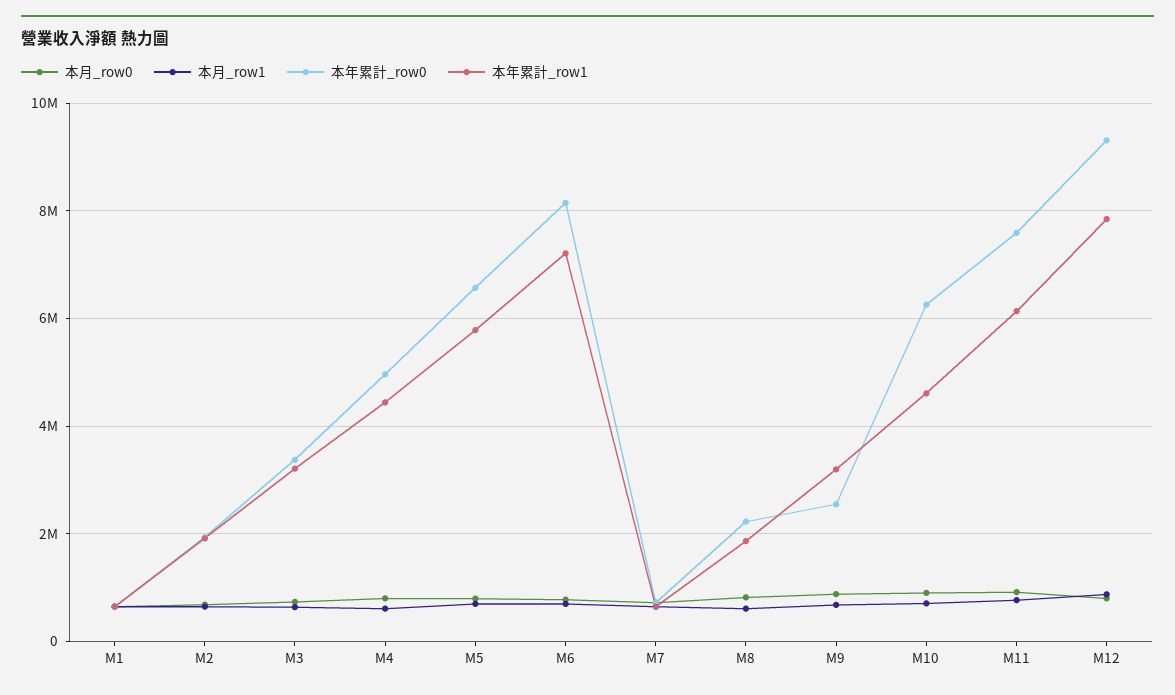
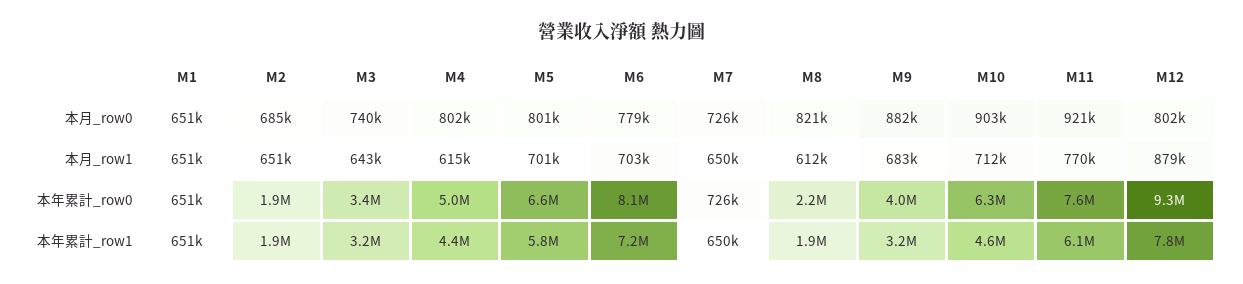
  {
    "本月_row0": {
      "M1": 651000,
      "M2": 685000,
      "M3": 740000,
      "M4": 802000,
      "M5": 801000,
      "M6": 779000,
      "M7": 726000,
      "M8": 821000,
      "M9": 882000,
      "M10": 903000,
      "M11": 921000,
      "M12": 802000
    },
    "本月_row1": {
      "M1": 651000,
      "M2": 651000,
      "M3": 643000,
      "M4": 615000,
      "M5": 701000,
      "M6": 703000,
      "M7": 650000,
      "M8": 612000,
      "M9": 683000,
      "M10": 712000,
      "M11": 770000,
      "M12": 879000
    },
    "本年累計_row0": {
      "M1": 651000,
      "M2": 1900000,
      "M3": 3400000,
      "M4": 5000000,
      "M5": 6600000,
      "M6": 8100000,
      "M7": 726000,
      "M8": 2200000,
-     "M9": 2600000,
+     "M9": 4000000,
      "M10": 6300000,
      "M11": 7600000,
      "M12": 9300000
    },
    "本年累計_row1": {
      "M1": 651000,
      "M2": 1900000,
      "M3": 3200000,
      "M4": 4400000,
      "M5": 5800000,
      "M6": 7200000,
      "M7": 650000,
      "M8": 1900000,
      "M9": 3200000,
      "M10": 4600000,
      "M11": 6100000,
      "M12": 7800000
    }
  }

